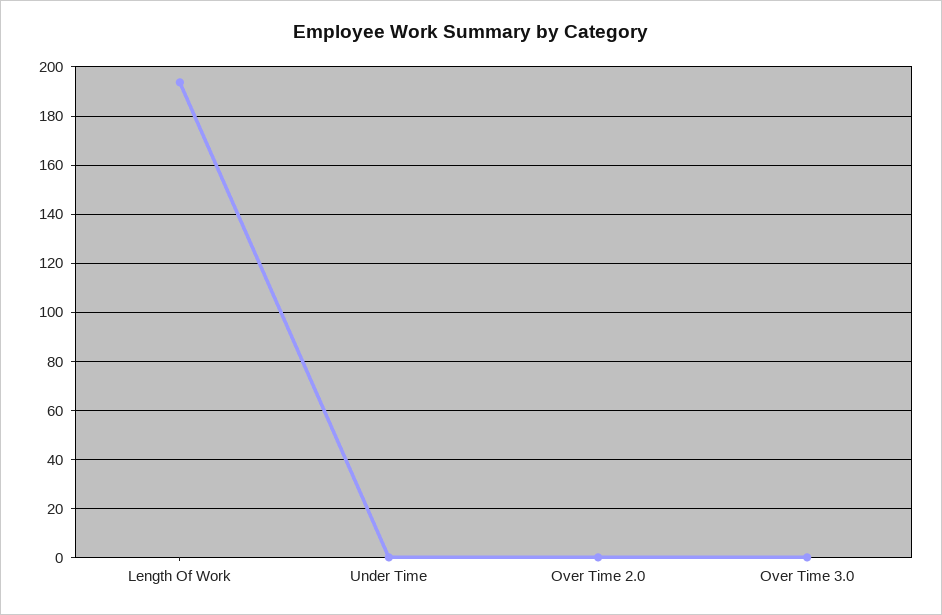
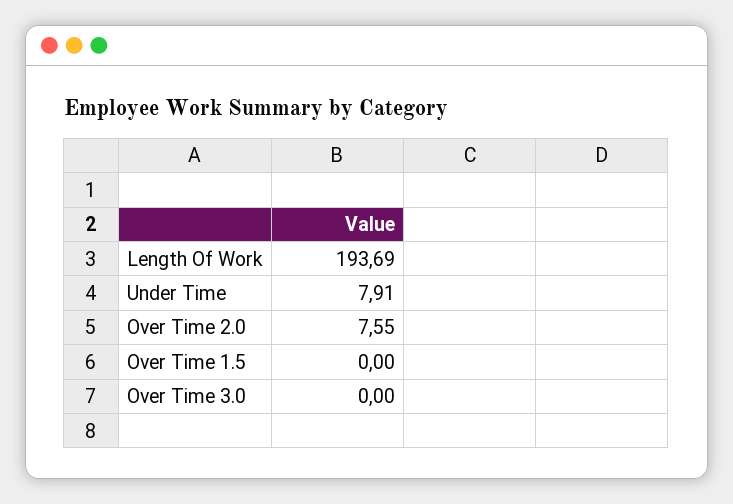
  {
    "Length Of Work": 193.69,
-   "Under Time": 0,
+   "Under Time": 7.91,
-   "Over Time 2.0": 0,
+   "Over Time 2.0": 7.55,
-   "Over Time 3.0": 0
+   "Over Time 3.0": 0,
+   "Over Time 1.5": 0
  }

